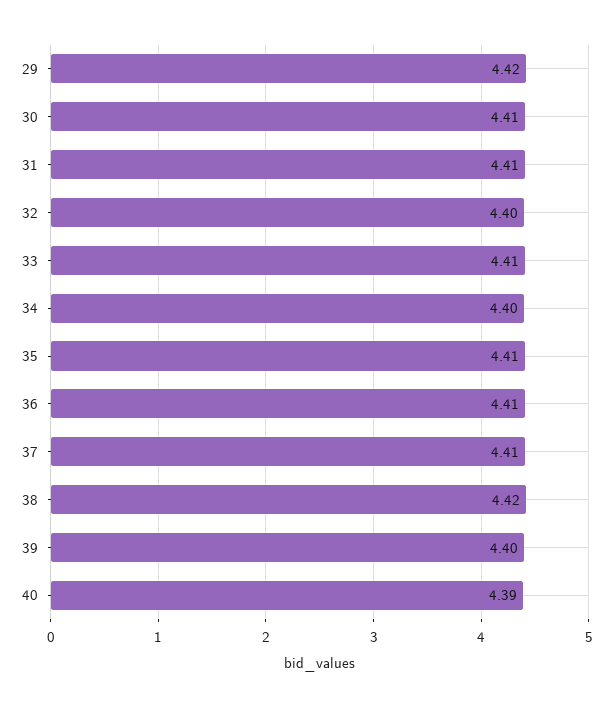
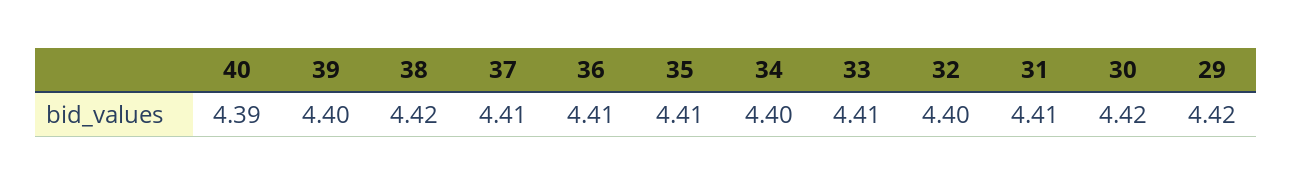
  {
    "29": 4.42,
-   "30": 4.41,
+   "30": 4.42,
    "31": 4.41,
    "32": 4.4,
    "33": 4.41,
    "34": 4.4,
    "35": 4.41,
    "36": 4.41,
    "37": 4.41,
    "38": 4.42,
    "39": 4.4,
    "40": 4.39
  }

